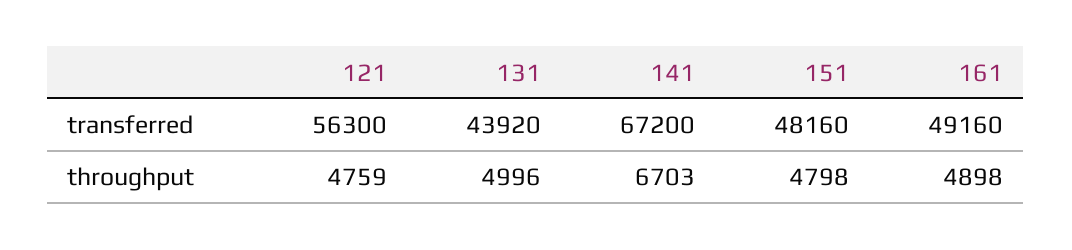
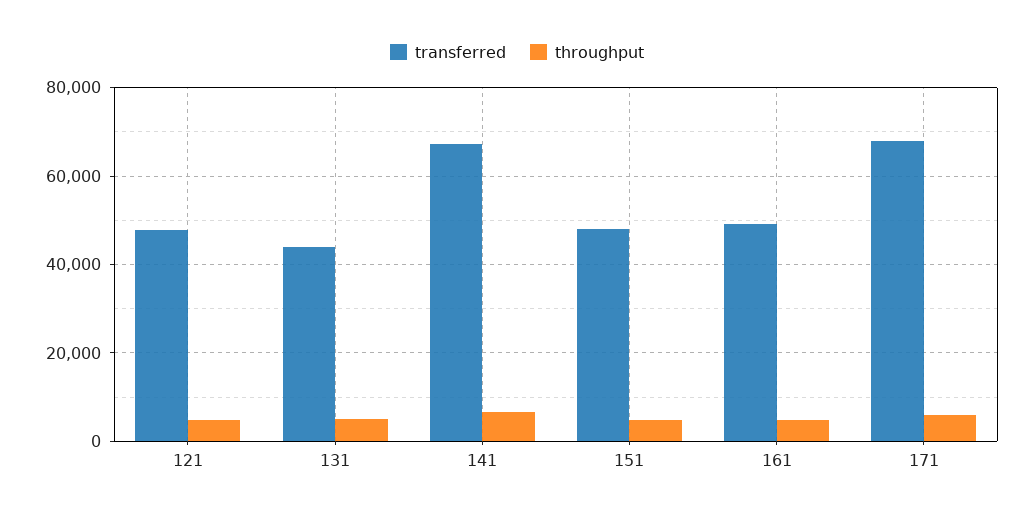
  {
    "transferred": {
-     "121": 56300,
+     "121": 48000,
      "131": 43920,
      "141": 67200,
      "151": 48160,
-     "161": 49160
+     "161": 49160,
+     "171": 68000
    },
    "throughput": {
      "121": 4759,
      "131": 4996,
      "141": 6703,
      "151": 4798,
-     "161": 4898
+     "161": 4898,
+     "171": 6000
    }
  }

